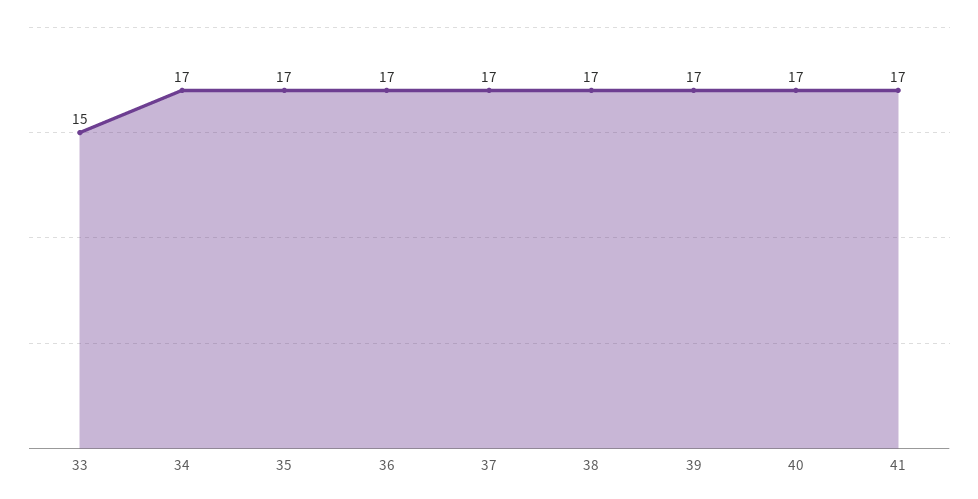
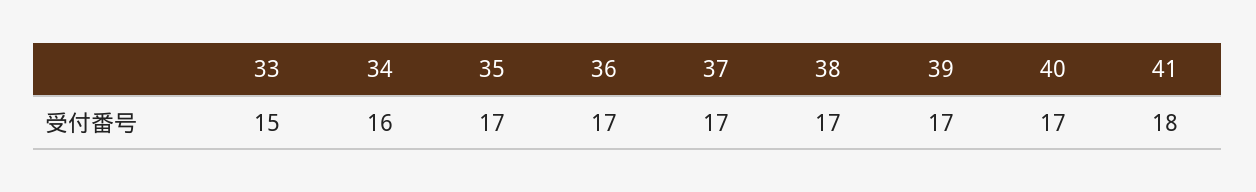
  {
    "33": 15,
-   "34": 17,
+   "34": 16,
    "35": 17,
    "36": 17,
    "37": 17,
    "38": 17,
    "39": 17,
    "40": 17,
-   "41": 17
+   "41": 18
  }

